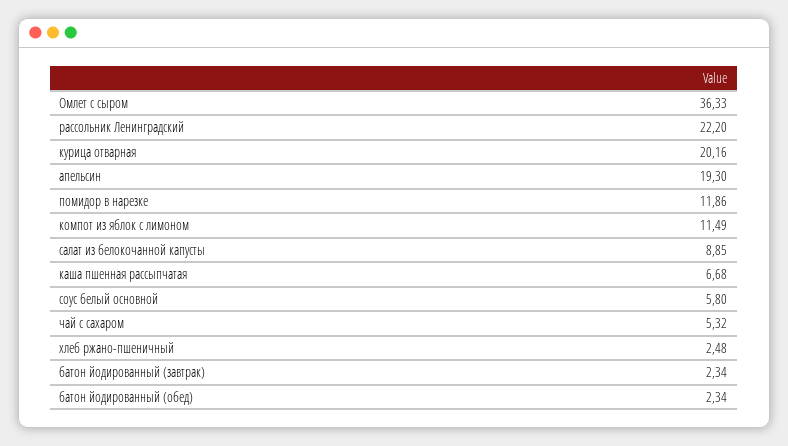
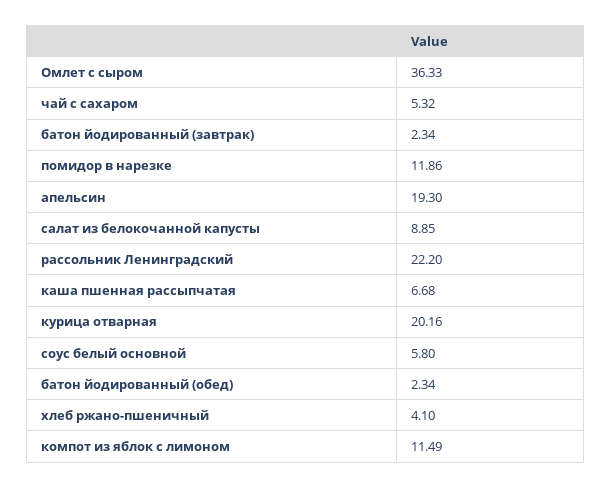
  {
    "Омлет с сыром": 36.33,
    "рассольник Ленинградский": 22.2,
    "курица отварная": 20.16,
    "апельсин": 19.3,
    "помидор в нарезке": 11.86,
    "компот из яблок с лимоном": 11.49,
    "салат из белокочанной капусты": 8.85,
    "каша пшенная рассыпчатая": 6.68,
    "соус белый основной": 5.8,
    "чай с сахаром": 5.32,
-   "хлеб ржано-пшеничный": 2.48,
+   "хлеб ржано-пшеничный": 4.1,
    "батон йодированный (завтрак)": 2.34,
    "батон йодированный (обед)": 2.34
  }

